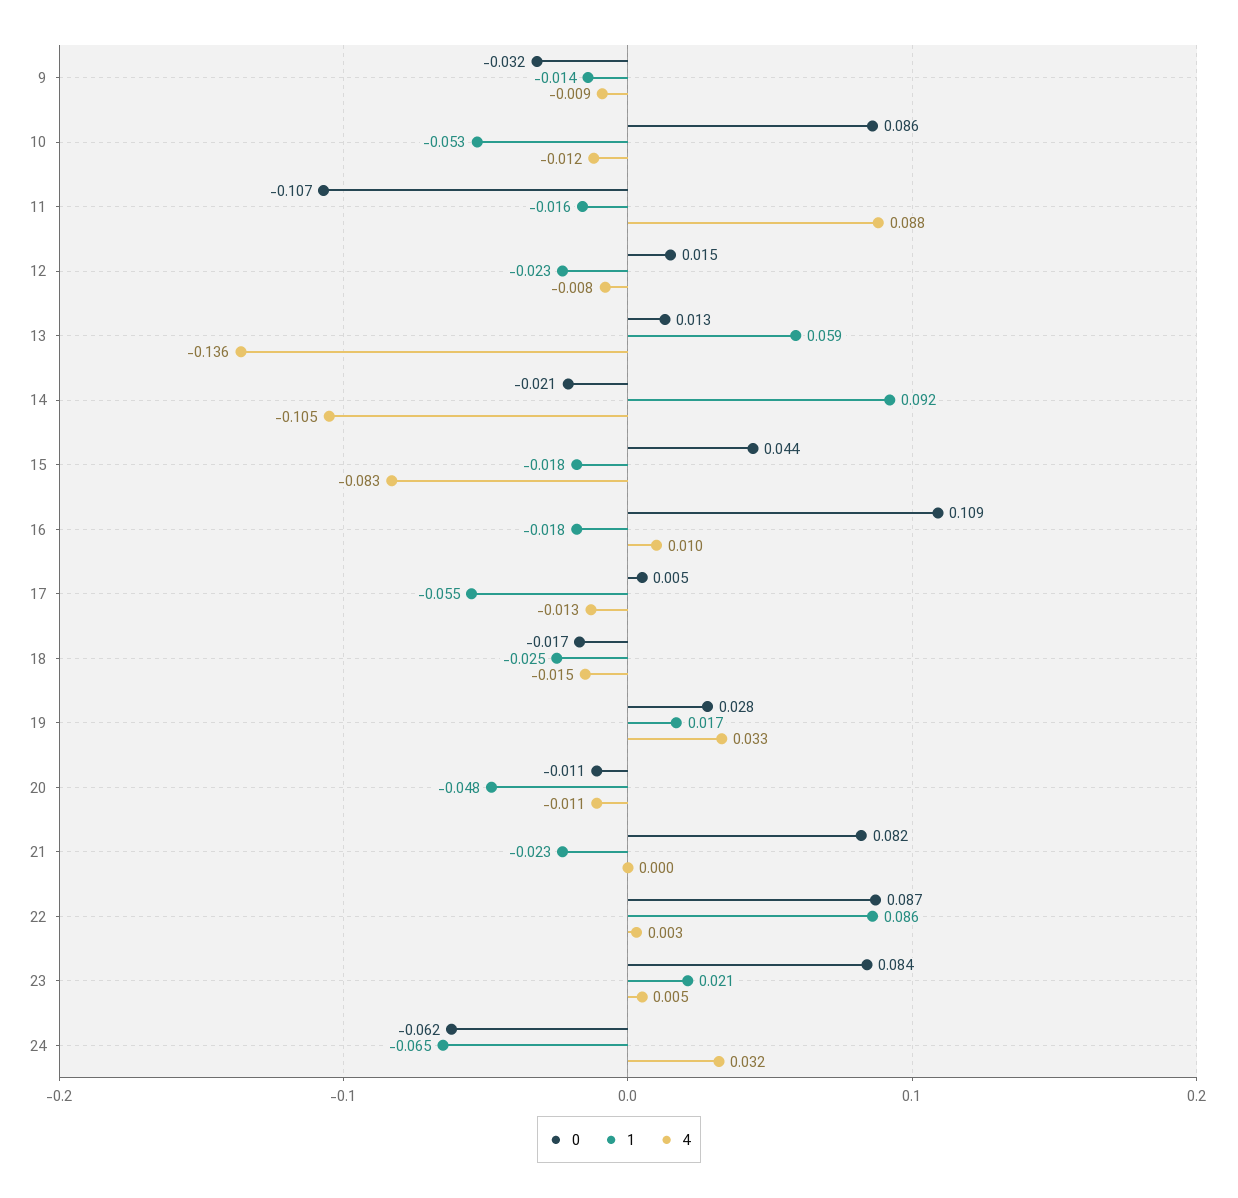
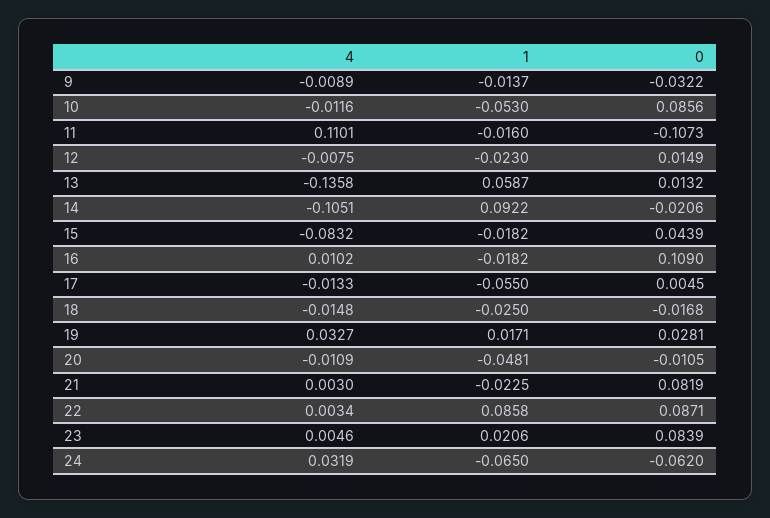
  {
    "0": {
      "9": -0.0322,
      "10": 0.0856,
      "11": -0.1073,
      "12": 0.0149,
      "13": 0.0132,
      "14": -0.0206,
      "15": 0.0439,
      "16": 0.109,
      "17": 0.0045,
      "18": -0.0168,
      "19": 0.0281,
      "20": -0.0105,
      "21": 0.0819,
      "22": 0.0871,
      "23": 0.0839,
      "24": -0.062
    },
    "1": {
      "9": -0.0137,
      "10": -0.053,
      "11": -0.016,
      "12": -0.023,
      "13": 0.0587,
      "14": 0.0922,
      "15": -0.0182,
      "16": -0.0182,
      "17": -0.055,
      "18": -0.025,
      "19": 0.0171,
      "20": -0.0481,
      "21": -0.0225,
      "22": 0.0858,
      "23": 0.0206,
      "24": -0.065
    },
    "4": {
      "9": -0.0089,
      "10": -0.0116,
-     "11": 0.088,
+     "11": 0.1101,
      "12": -0.0075,
      "13": -0.1358,
      "14": -0.1051,
      "15": -0.0832,
      "16": 0.0102,
      "17": -0.0133,
      "18": -0.0148,
      "19": 0.0327,
      "20": -0.0109,
-     "21": 0,
+     "21": 0.003,
      "22": 0.0034,
      "23": 0.0046,
      "24": 0.0319
    }
  }

